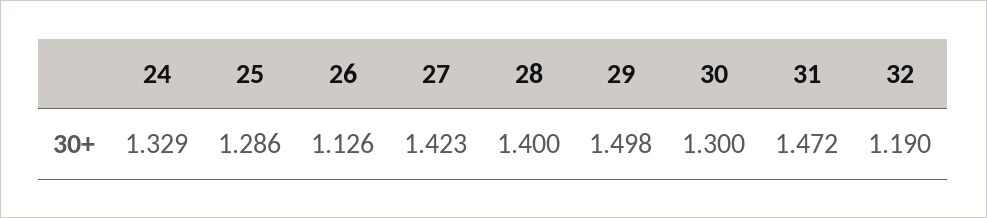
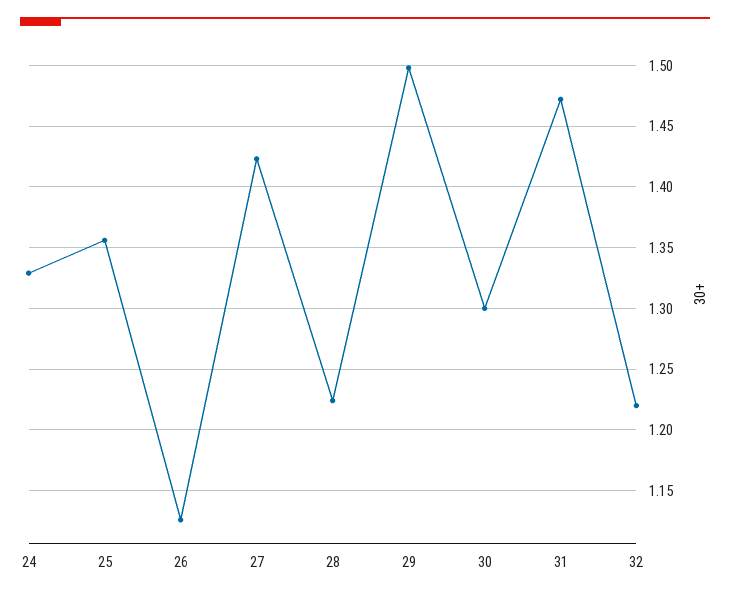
  {
    "24": 1.329,
-   "25": 1.286,
+   "25": 1.355,
    "26": 1.126,
    "27": 1.423,
-   "28": 1.4,
+   "28": 1.225,
    "29": 1.498,
    "30": 1.3,
    "31": 1.472,
-   "32": 1.19
+   "32": 1.22
  }

